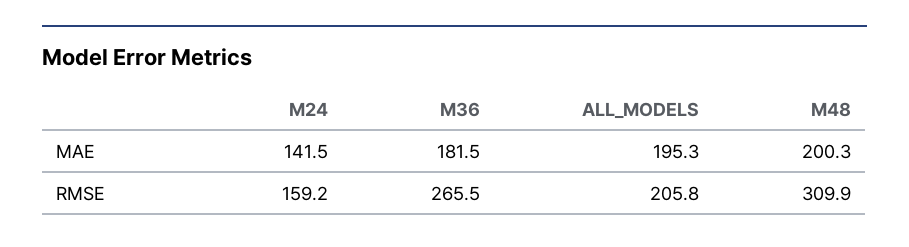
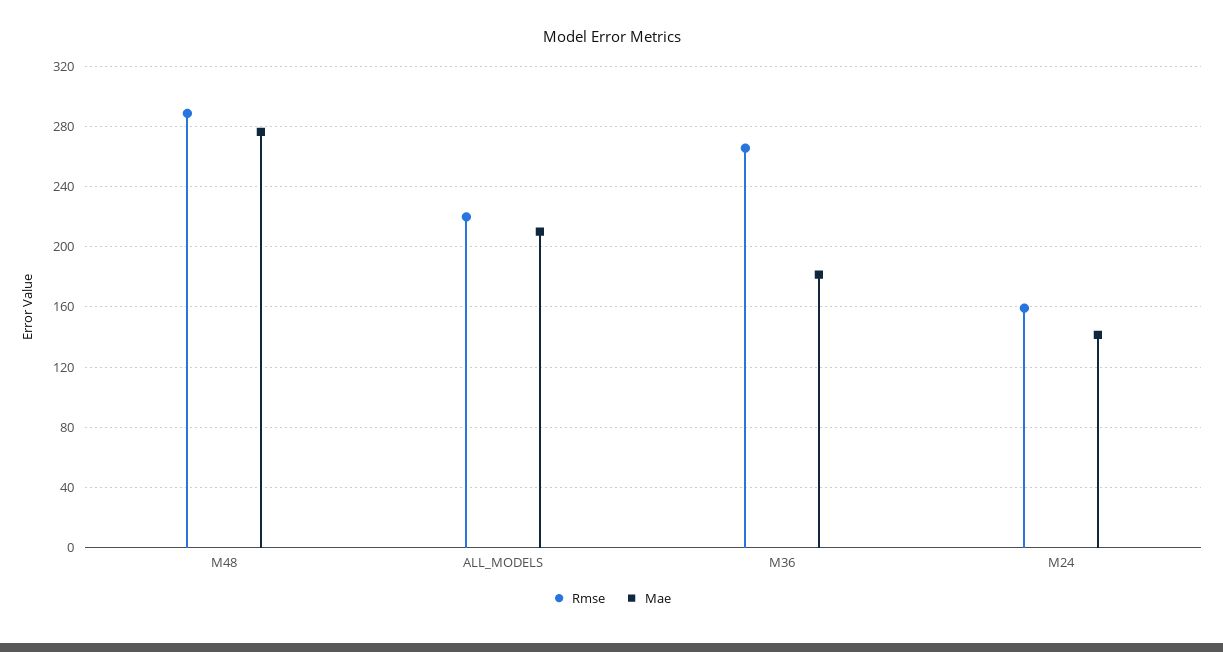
  {
    "MAE": {
      "M24": 141.5,
      "M36": 181.5,
-     "ALL_MODELS": 195.3,
+     "ALL_MODELS": 210,
-     "M48": 200.3
+     "M48": 275
    },
    "RMSE": {
      "M24": 159.2,
      "M36": 265.5,
-     "ALL_MODELS": 205.8,
+     "ALL_MODELS": 220,
-     "M48": 309.9
+     "M48": 290
    }
  }

